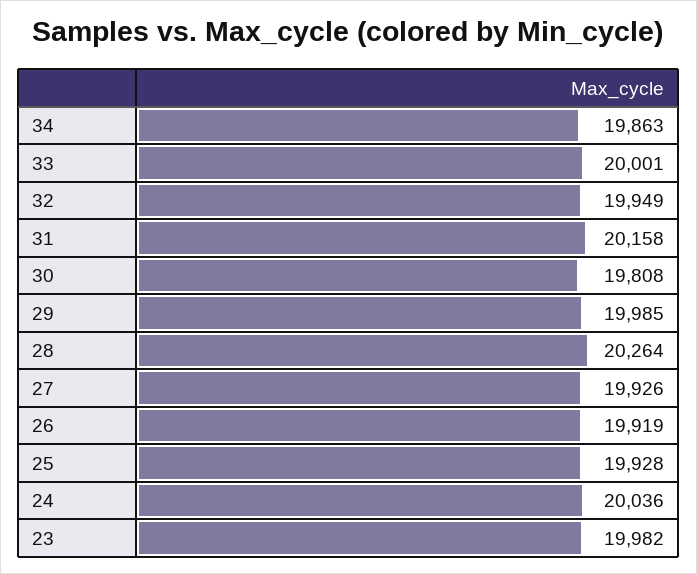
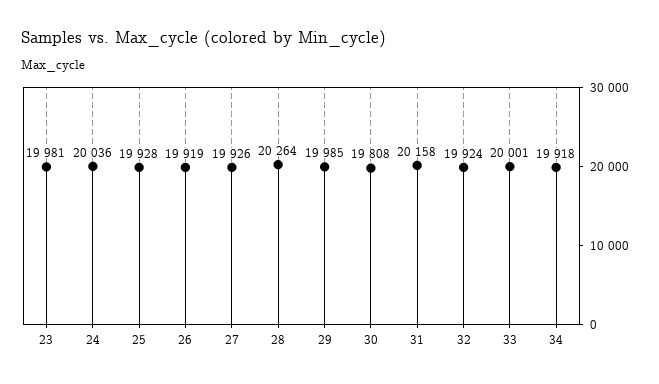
  {
-   "34": 19863,
+   "34": 19918,
    "33": 20001,
-   "32": 19949,
+   "32": 19924,
    "31": 20158,
    "30": 19808,
    "29": 19985,
    "28": 20264,
    "27": 19926,
    "26": 19919,
    "25": 19928,
    "24": 20036,
-   "23": 19982
+   "23": 19981
  }

